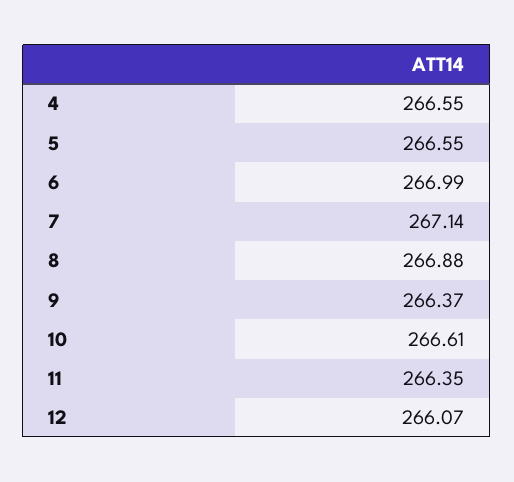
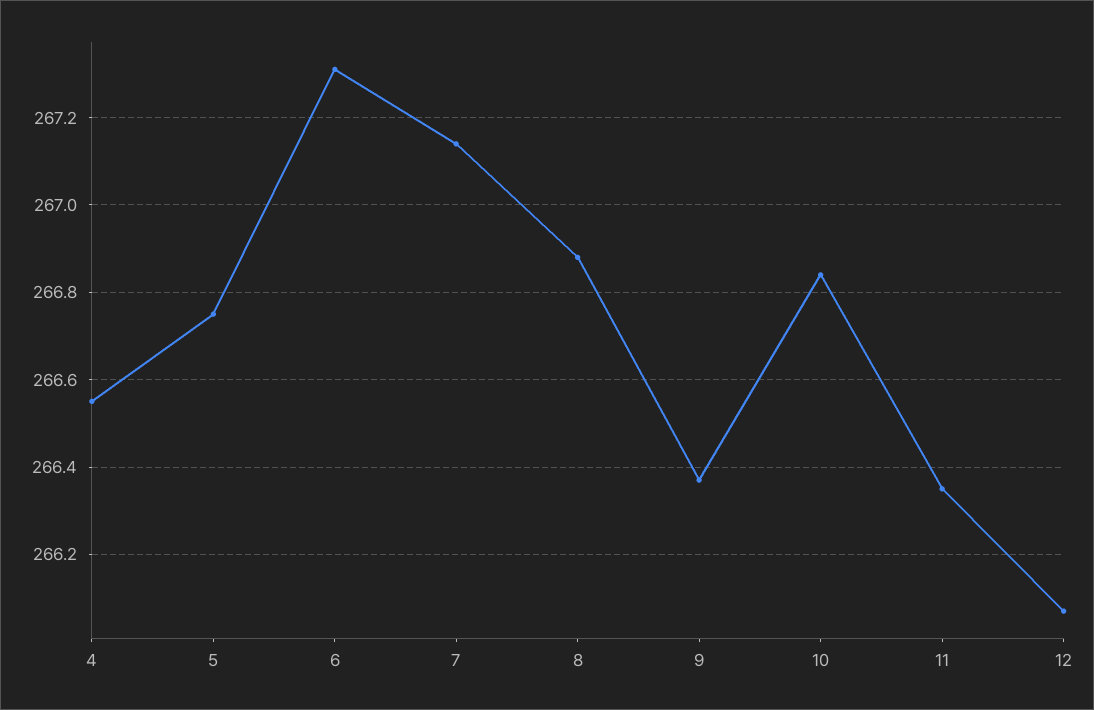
  {
    "4": 266.55,
-   "5": 266.55,
+   "5": 266.75,
-   "6": 266.99,
+   "6": 267.3,
    "7": 267.14,
    "8": 266.88,
    "9": 266.37,
-   "10": 266.61,
+   "10": 266.85,
    "11": 266.35,
    "12": 266.07
  }

